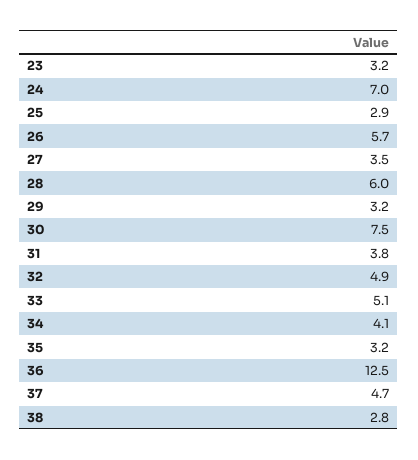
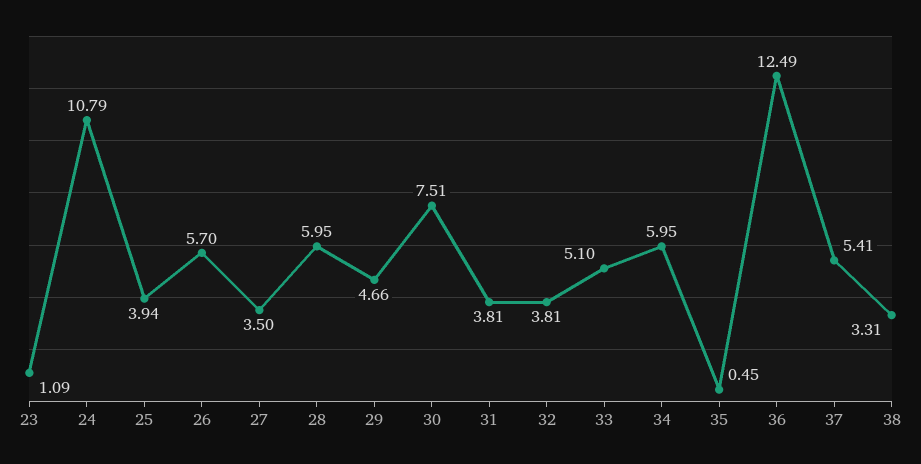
  {
-   "23": 3.2,
+   "23": 1.09,
-   "24": 7,
+   "24": 10.79,
-   "25": 2.9,
+   "25": 3.94,
    "26": 5.7,
    "27": 3.5,
    "28": 5.95,
-   "29": 3.2,
+   "29": 4.66,
    "30": 7.51,
    "31": 3.81,
-   "32": 4.9,
+   "32": 3.81,
    "33": 5.1,
-   "34": 4.1,
+   "34": 5.95,
-   "35": 3.2,
+   "35": 0.45,
    "36": 12.49,
-   "37": 4.7,
+   "37": 5.41,
-   "38": 2.8
+   "38": 3.31
  }

